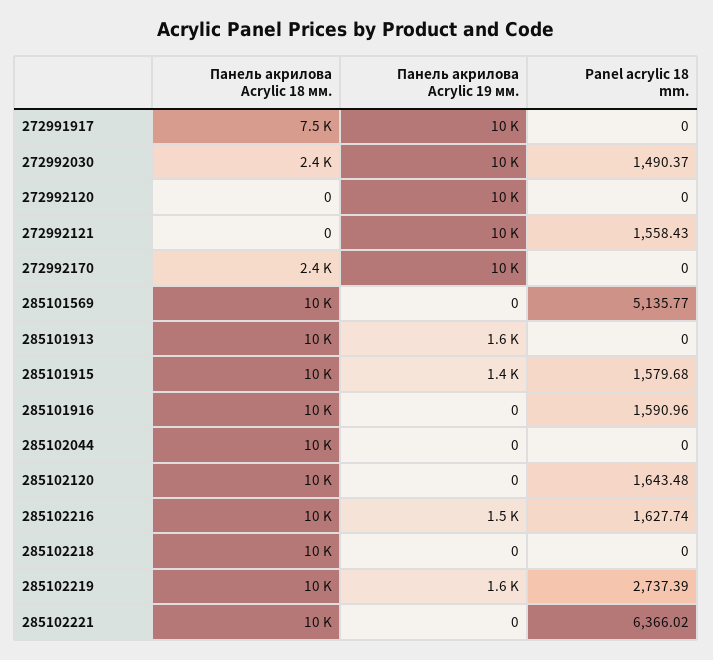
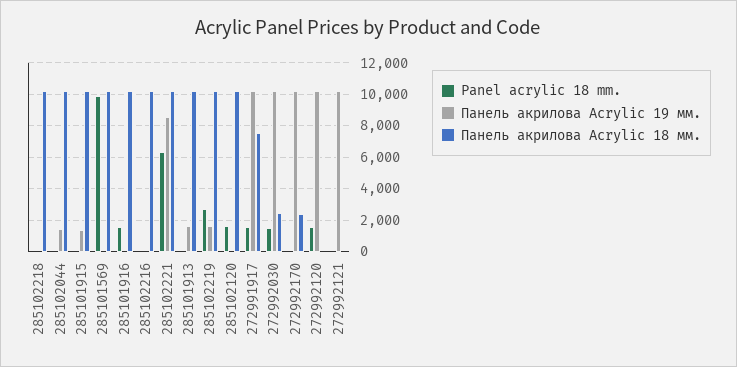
  {
    "Панель акрилова Acrylic 18 мм.": {
      "272991917": 7500,
      "272992030": 2400,
      "272992120": 0,
      "272992121": 0,
      "272992170": 2400,
      "285101569": 10000,
      "285101913": 10000,
      "285101915": 10000,
      "285101916": 10000,
      "285102044": 10000,
      "285102120": 10000,
      "285102216": 10000,
      "285102218": 10000,
      "285102219": 10000,
      "285102221": 10000
    },
    "Панель акрилова Acrylic 19 мм.": {
      "272991917": 10000,
      "272992030": 10000,
      "272992120": 10000,
      "272992121": 10000,
      "272992170": 10000,
      "285101569": 0,
      "285101913": 1600,
      "285101915": 1400,
      "285101916": 0,
-     "285102044": 0,
+     "285102044": 1500,
      "285102120": 0,
-     "285102216": 1500,
+     "285102216": 0,
      "285102218": 0,
      "285102219": 1600,
-     "285102221": 0
+     "285102221": 8500
    },
    "Panel acrylic 18 mm.": {
-     "272991917": 0,
+     "272991917": 1500,
      "272992030": 1490.37,
-     "272992120": 0,
+     "272992120": 1500,
-     "272992121": 1558.43,
+     "272992121": 0,
      "272992170": 0,
-     "285101569": 5135.77,
+     "285101569": 10000,
      "285101913": 0,
-     "285101915": 1579.68,
+     "285101915": 0,
      "285101916": 1590.96,
      "285102044": 0,
      "285102120": 1643.48,
-     "285102216": 1627.74,
+     "285102216": 0,
      "285102218": 0,
      "285102219": 2737.39,
      "285102221": 6366.02
    }
  }

